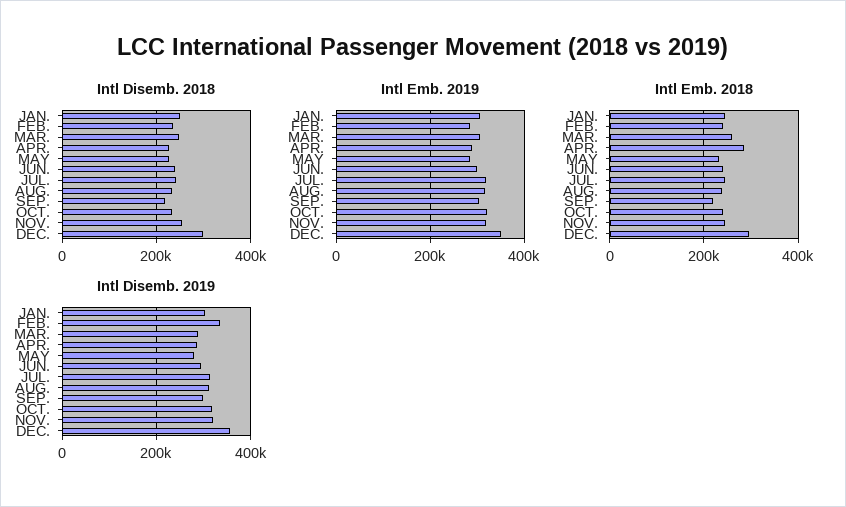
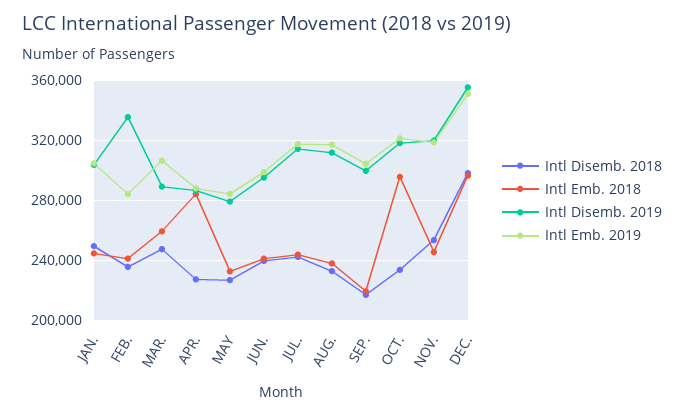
  {
    "Intl Disemb. 2018": {
      "JAN.": 250000,
      "FEB.": 235000,
      "MAR.": 250000,
      "APR.": 225000,
      "MAY": 225000,
      "JUN.": 240000,
      "JUL.": 245000,
      "AUG.": 235000,
      "SEP.": 215000,
      "OCT.": 235000,
      "NOV.": 255000,
      "DEC.": 300000
    },
    "Intl Emb. 2019": {
      "JAN.": 305000,
      "FEB.": 285000,
      "MAR.": 305000,
      "APR.": 290000,
      "MAY": 285000,
      "JUN.": 300000,
      "JUL.": 320000,
      "AUG.": 315000,
      "SEP.": 305000,
      "OCT.": 320000,
      "NOV.": 320000,
      "DEC.": 350000
    },
    "Intl Emb. 2018": {
      "JAN.": 245000,
      "FEB.": 240000,
      "MAR.": 260000,
      "APR.": 285000,
      "MAY": 235000,
      "JUN.": 240000,
      "JUL.": 245000,
      "AUG.": 240000,
      "SEP.": 220000,
-     "OCT.": 240000,
+     "OCT.": 295000,
      "NOV.": 245000,
      "DEC.": 295000
    },
    "Intl Disemb. 2019": {
      "JAN.": 305000,
      "FEB.": 335000,
      "MAR.": 290000,
      "APR.": 285000,
      "MAY": 280000,
      "JUN.": 295000,
      "JUL.": 315000,
      "AUG.": 310000,
      "SEP.": 300000,
      "OCT.": 320000,
      "NOV.": 320000,
      "DEC.": 355000
    }
  }

